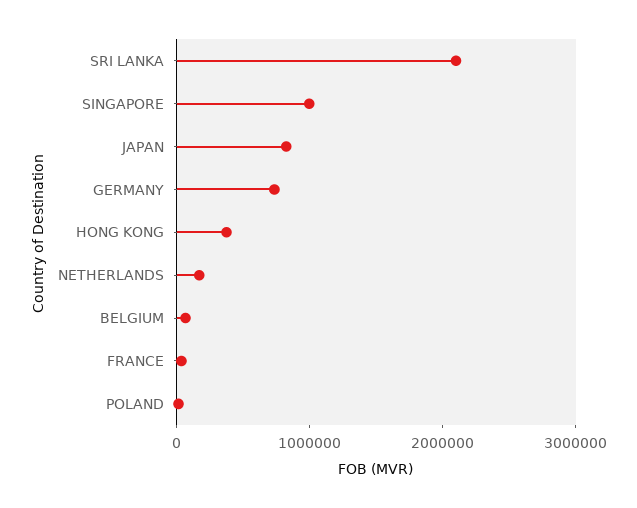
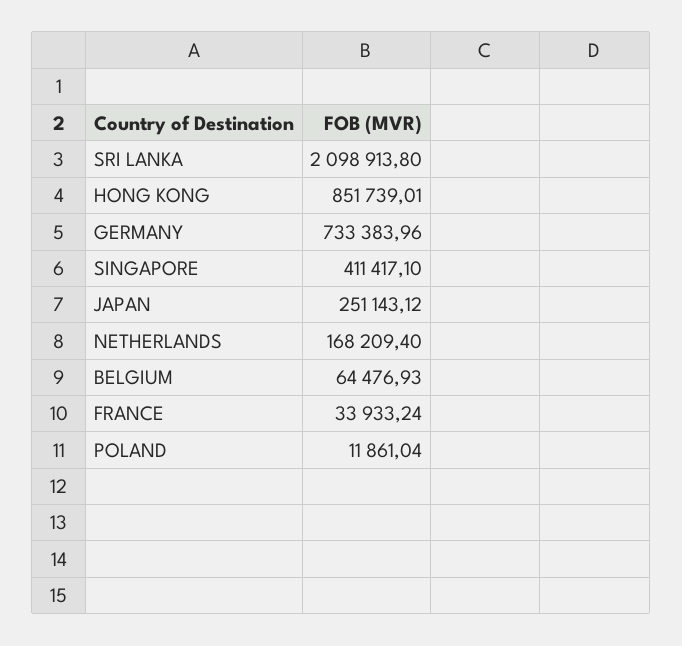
  {
    "SRI LANKA": 2098913.8,
-   "SINGAPORE": 1000000,
+   "SINGAPORE": 411417.1,
-   "JAPAN": 800000,
+   "JAPAN": 251143.12,
    "GERMANY": 733383.96,
-   "HONG KONG": 400000,
+   "HONG KONG": 851739.01,
    "NETHERLANDS": 168209.4,
    "BELGIUM": 64476.93,
    "FRANCE": 33933.24,
    "POLAND": 11861.04
  }

